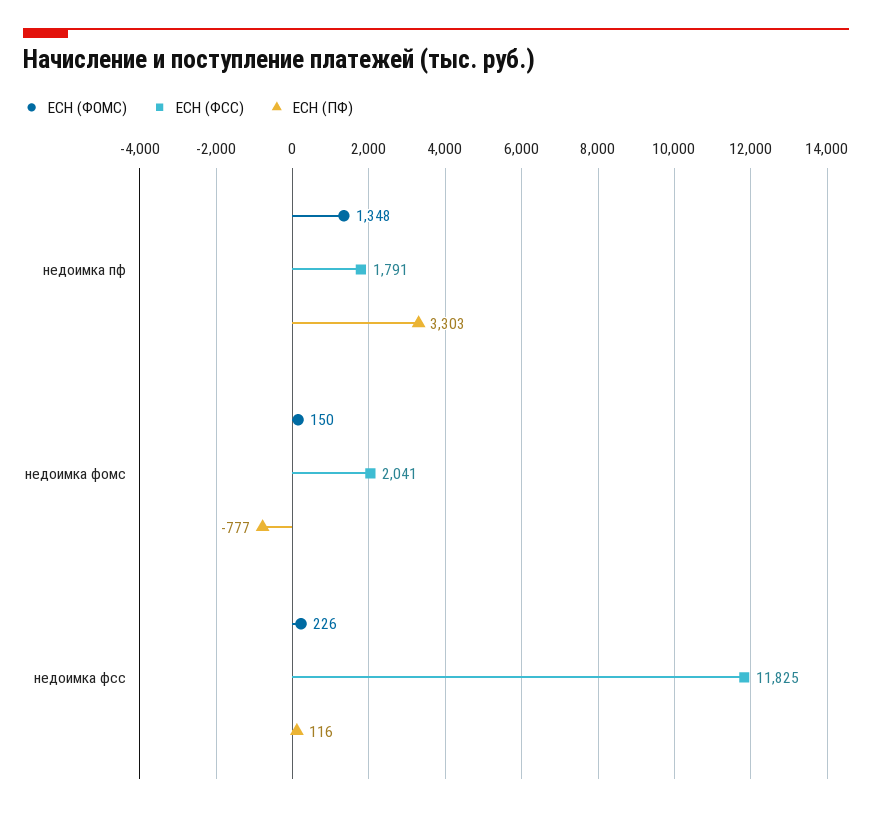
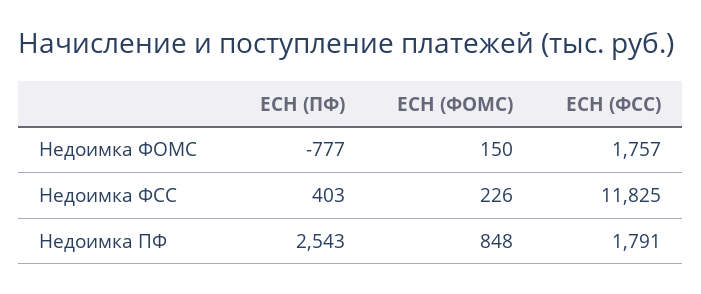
  {
    "ЕСН (ФОМС)": {
-     "недоимка пф": 1348,
+     "недоимка пф": 848,
      "недоимка фомс": 150,
      "недоимка фсс": 226
    },
    "ЕСН (ФСС)": {
      "недоимка пф": 1791,
-     "недоимка фомс": 2041,
+     "недоимка фомс": 1757,
      "недоимка фсс": 11825
    },
    "ЕСН (ПФ)": {
-     "недоимка пф": 3303,
+     "недоимка пф": 2543,
      "недоимка фомс": -777,
-     "недоимка фсс": 116
+     "недоимка фсс": 403
    }
  }

